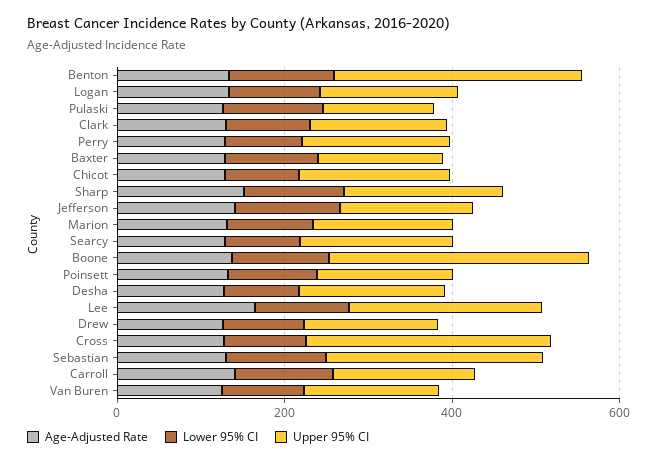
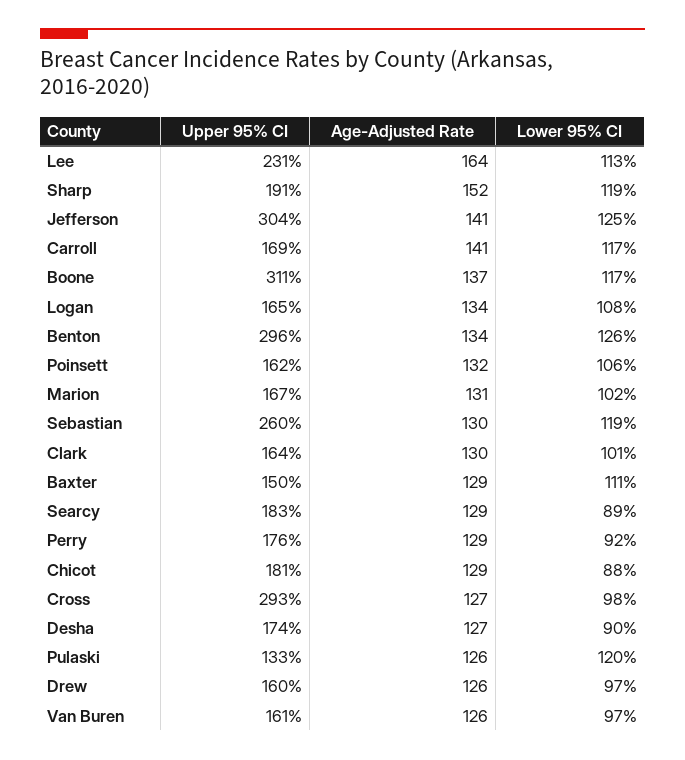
  {
    "Age-Adjusted Rate": {
      "Benton": 134,
      "Logan": 134,
      "Pulaski": 126,
      "Clark": 130,
      "Perry": 129,
      "Baxter": 129,
      "Chicot": 129,
      "Sharp": 152,
      "Jefferson": 141,
      "Marion": 131,
      "Searcy": 129,
      "Boone": 137,
      "Poinsett": 132,
      "Desha": 127,
      "Lee": 164,
      "Drew": 126,
      "Cross": 127,
      "Sebastian": 130,
      "Carroll": 141,
      "Van Buren": 126
    },
    "Lower 95% CI": {
      "Benton": 126,
      "Logan": 108,
      "Pulaski": 120,
      "Clark": 101,
      "Perry": 92,
      "Baxter": 111,
      "Chicot": 88,
      "Sharp": 119,
      "Jefferson": 125,
      "Marion": 102,
      "Searcy": 89,
      "Boone": 117,
      "Poinsett": 106,
      "Desha": 90,
      "Lee": 113,
      "Drew": 97,
      "Cross": 98,
      "Sebastian": 119,
      "Carroll": 117,
      "Van Buren": 97
    },
    "Upper 95% CI": {
      "Benton": 296,
      "Logan": 165,
      "Pulaski": 133,
      "Clark": 164,
      "Perry": 176,
      "Baxter": 150,
      "Chicot": 181,
      "Sharp": 191,
-     "Jefferson": 150,
+     "Jefferson": 304,
      "Marion": 167,
      "Searcy": 183,
      "Boone": 311,
      "Poinsett": 162,
      "Desha": 174,
      "Lee": 231,
      "Drew": 160,
      "Cross": 293,
      "Sebastian": 260,
      "Carroll": 169,
      "Van Buren": 161
    }
  }

